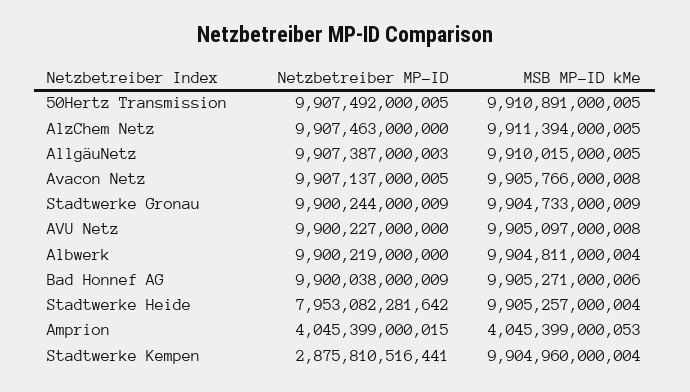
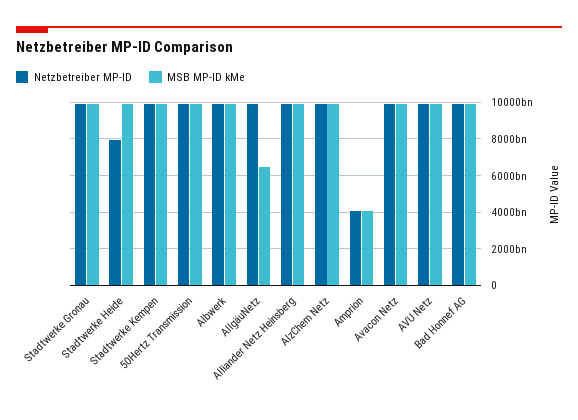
  {
    "Netzbetreiber MP-ID": {
      "50Hertz Transmission": 9907492000005,
      "AlzChem Netz": 9907463000000,
      "AllgäuNetz": 9907387000003,
      "Avacon Netz": 9907137000005,
      "Stadtwerke Gronau": 9900244000009,
      "AVU Netz": 9900227000000,
      "Albwerk": 9900219000000,
      "Bad Honnef AG": 9900038000009,
      "Stadtwerke Heide": 7953082281642,
      "Amprion": 4045399000015,
-     "Stadtwerke Kempen": 2875810516441
+     "Stadtwerke Kempen": 10000000000000,
+     "Alliander Netz Heinsberg": 10000000000000
    },
    "MSB MP-ID kMe": {
      "50Hertz Transmission": 9910891000005,
      "AlzChem Netz": 9911394000005,
-     "AllgäuNetz": 9910015000005,
+     "AllgäuNetz": 6500000000000,
      "Avacon Netz": 9905766000008,
      "Stadtwerke Gronau": 9904733000009,
      "AVU Netz": 9905097000008,
      "Albwerk": 9904811000004,
      "Bad Honnef AG": 9905271000006,
      "Stadtwerke Heide": 9905257000004,
      "Amprion": 4045399000053,
-     "Stadtwerke Kempen": 9904960000004
+     "Stadtwerke Kempen": 9904960000004,
+     "Alliander Netz Heinsberg": 10000000000000
    }
  }

